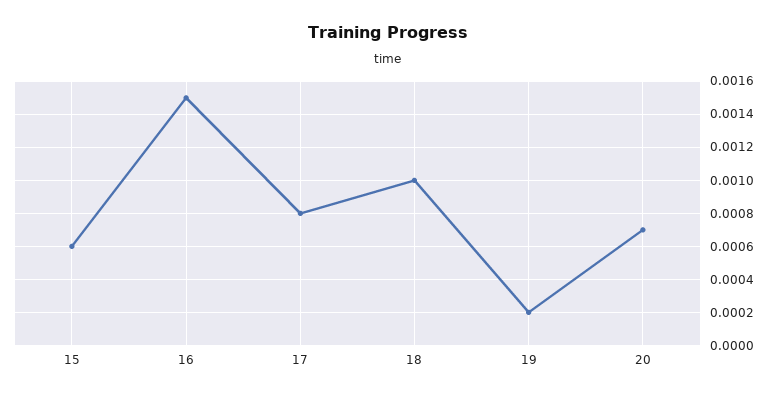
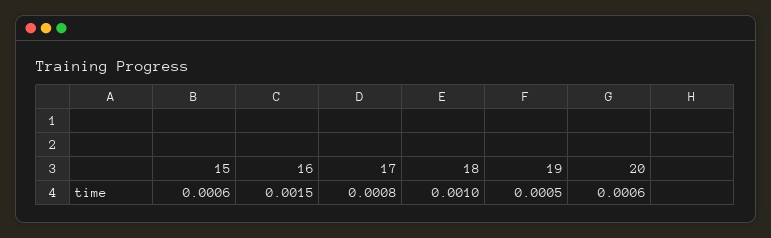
  {
    "15": 0.0006,
    "16": 0.0015,
    "17": 0.0008,
    "18": 0.001,
-   "19": 0.0002,
+   "19": 0.0005,
-   "20": 0.0007
+   "20": 0.0006
  }

